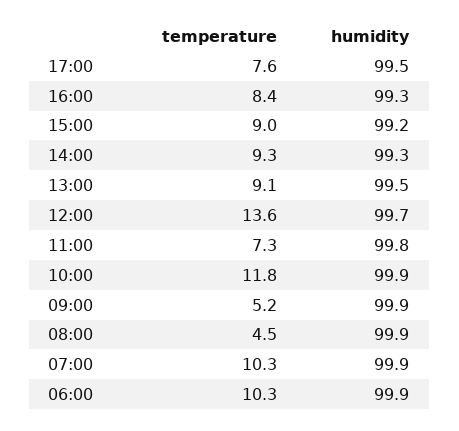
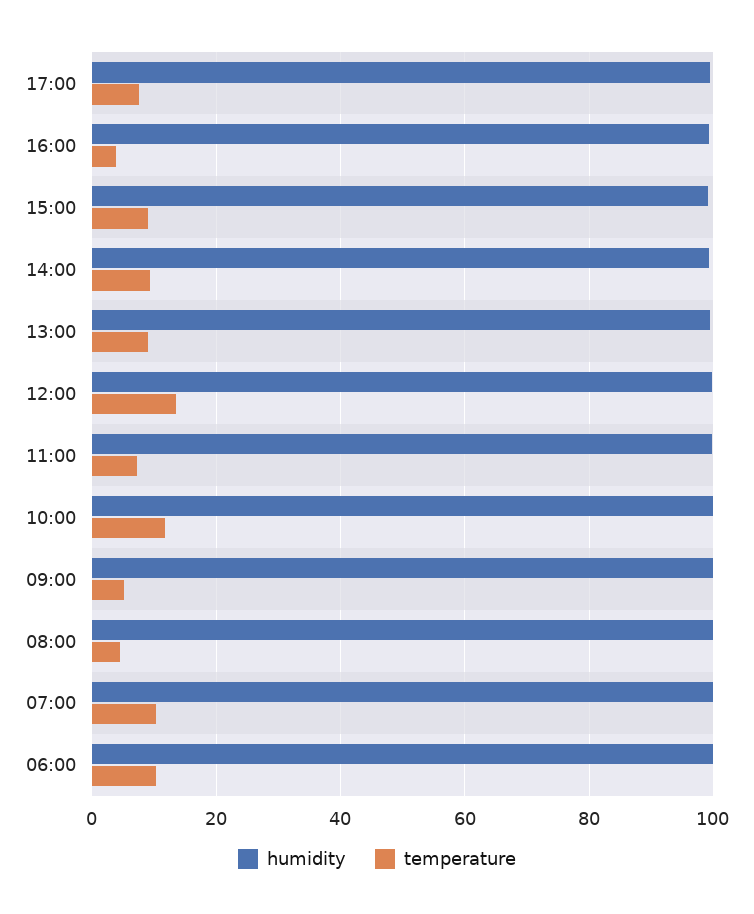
  {
    "temperature": {
      "17:00": 7.6,
-     "16:00": 8.4,
+     "16:00": 4,
      "15:00": 9,
      "14:00": 9.3,
      "13:00": 9.1,
      "12:00": 13.6,
      "11:00": 7.3,
      "10:00": 11.8,
      "09:00": 5.2,
      "08:00": 4.5,
      "07:00": 10.3,
      "06:00": 10.3
    },
    "humidity": {
      "17:00": 99.5,
      "16:00": 99.3,
      "15:00": 99.2,
      "14:00": 99.3,
      "13:00": 99.5,
      "12:00": 99.7,
      "11:00": 99.8,
      "10:00": 99.9,
      "09:00": 99.9,
      "08:00": 99.9,
      "07:00": 99.9,
      "06:00": 99.9
    }
  }

